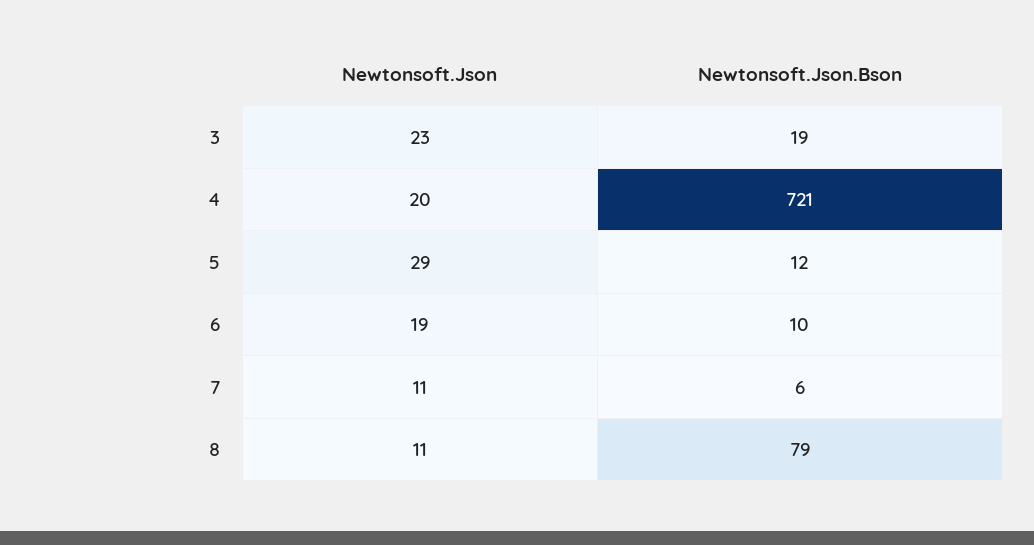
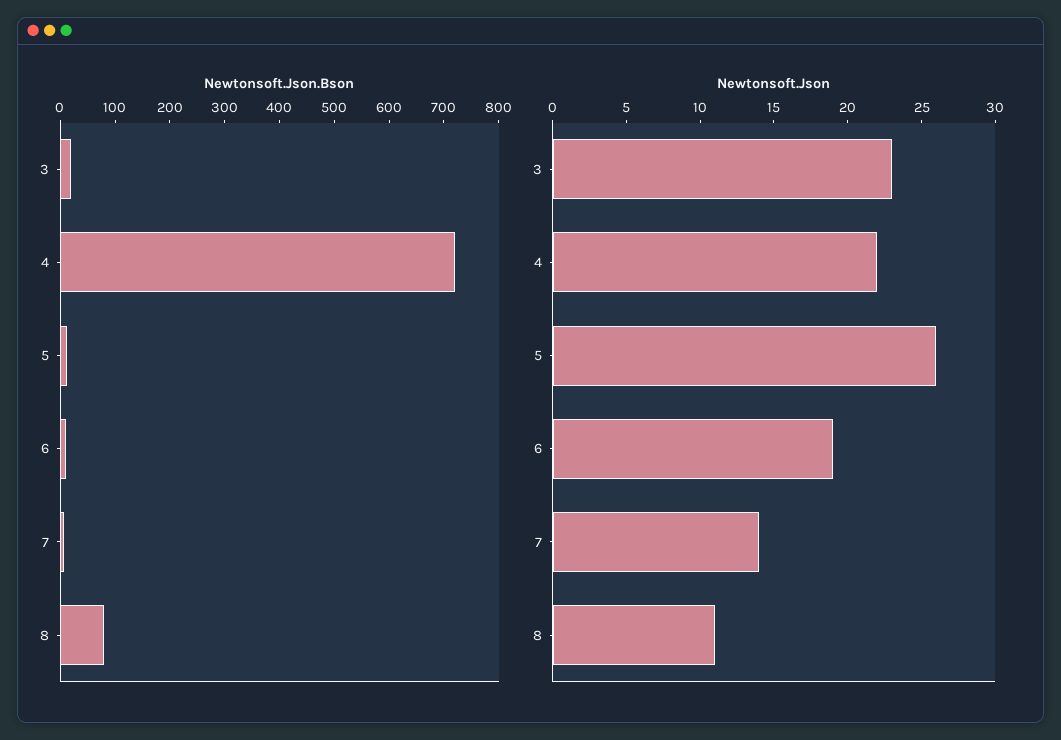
  {
    "Newtonsoft.Json": {
      "3": 23,
-     "4": 20,
+     "4": 22,
-     "5": 29,
+     "5": 26,
      "6": 19,
-     "7": 11,
+     "7": 14,
      "8": 11
    },
    "Newtonsoft.Json.Bson": {
      "3": 19,
      "4": 721,
      "5": 12,
      "6": 10,
      "7": 6,
      "8": 79
    }
  }

